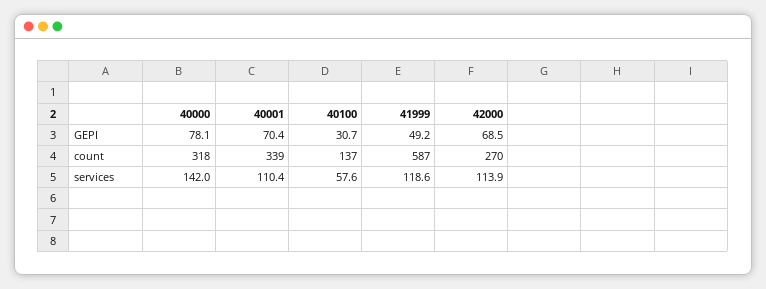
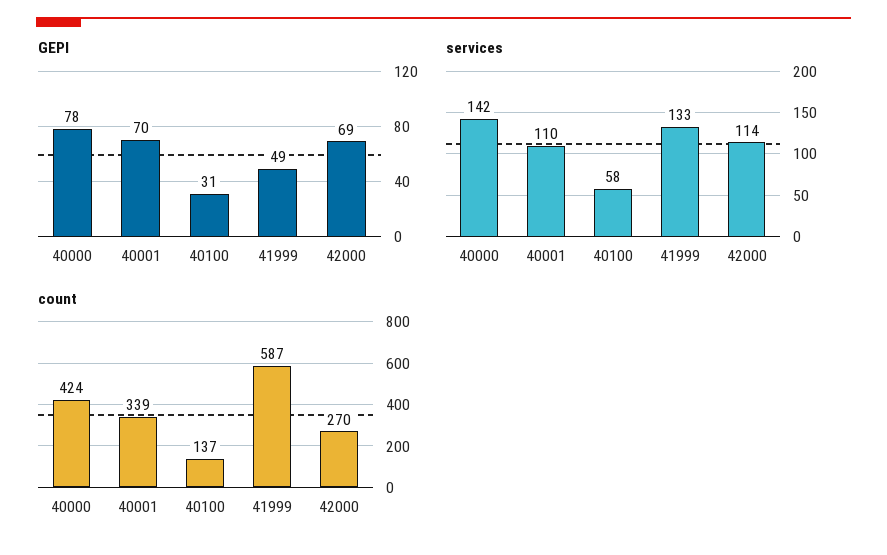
  {
    "GEPI": {
      "40000": 78.1,
      "40001": 70.4,
      "40100": 30.7,
      "41999": 49.2,
      "42000": 68.5
    },
    "count": {
-     "40000": 318,
+     "40000": 424,
      "40001": 339,
      "40100": 137,
      "41999": 587,
      "42000": 270
    },
    "services": {
      "40000": 142,
      "40001": 110.4,
      "40100": 57.6,
-     "41999": 118.6,
+     "41999": 133,
      "42000": 113.9
    }
  }

